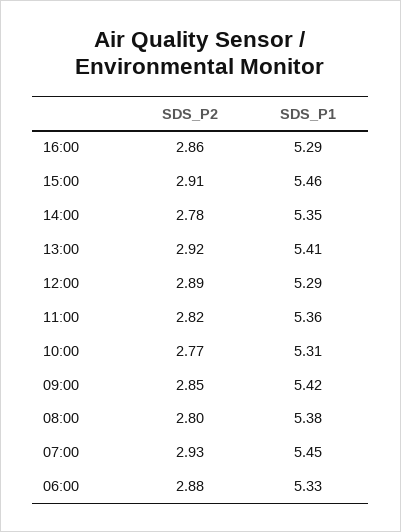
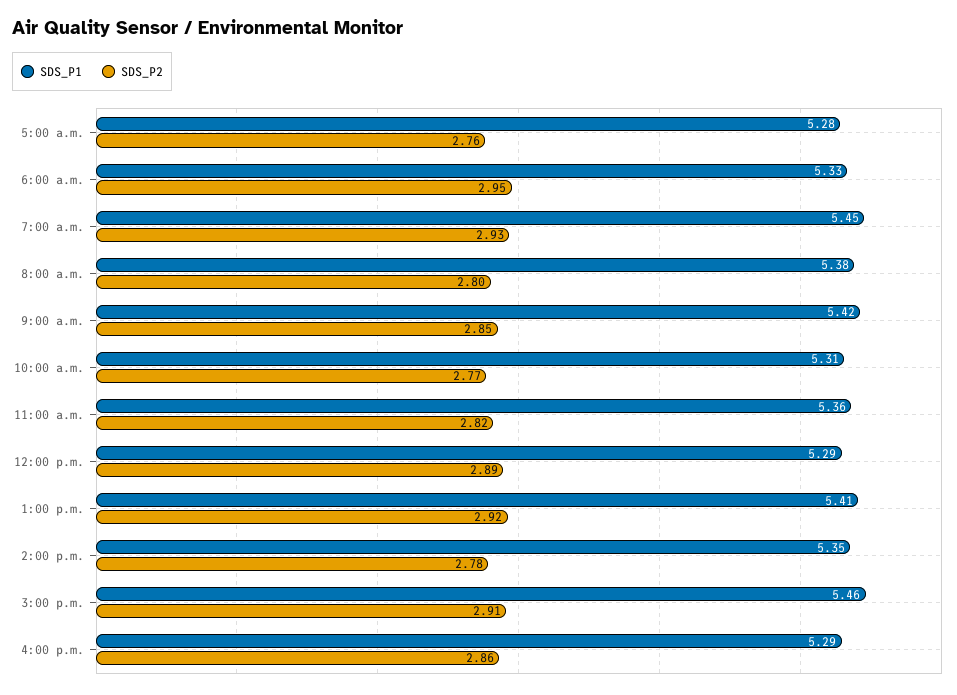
  {
    "SDS_P2": {
      "16:00": 2.86,
      "15:00": 2.91,
      "14:00": 2.78,
      "13:00": 2.92,
      "12:00": 2.89,
      "11:00": 2.82,
      "10:00": 2.77,
      "09:00": 2.85,
      "08:00": 2.8,
      "07:00": 2.93,
-     "06:00": 2.88
+     "06:00": 2.95,
+     "5:00 a.m.": 2.76
    },
    "SDS_P1": {
      "16:00": 5.29,
      "15:00": 5.46,
      "14:00": 5.35,
      "13:00": 5.41,
      "12:00": 5.29,
      "11:00": 5.36,
      "10:00": 5.31,
      "09:00": 5.42,
      "08:00": 5.38,
      "07:00": 5.45,
-     "06:00": 5.33
+     "06:00": 5.33,
+     "5:00 a.m.": 5.28
    }
  }

